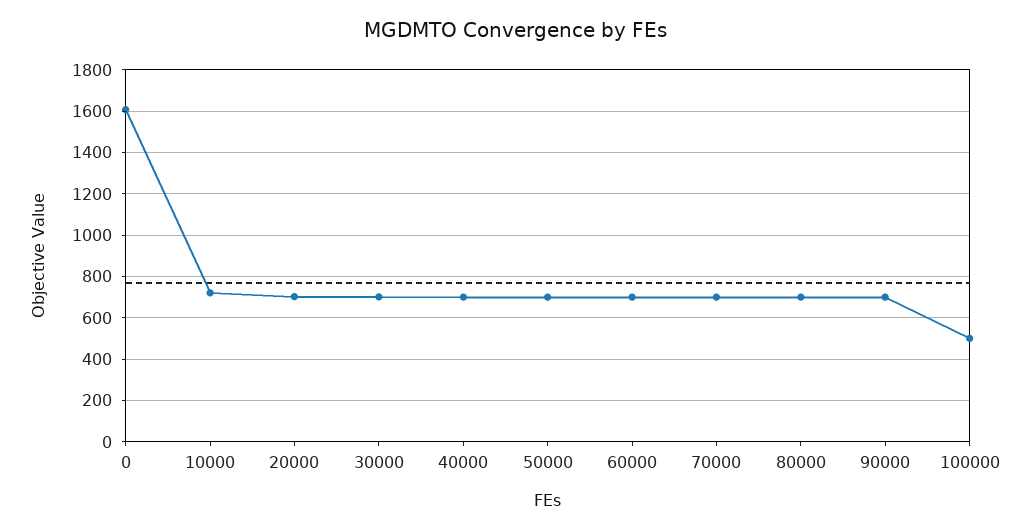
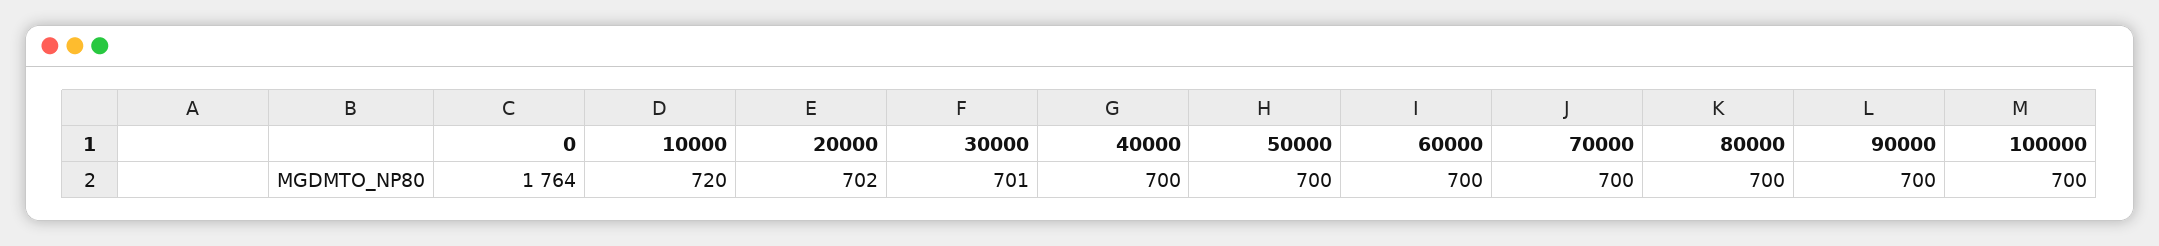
  {
-   "0": 1600,
+   "0": 1764,
    "10000": 720,
    "20000": 702,
    "30000": 701,
    "40000": 700,
    "50000": 700,
    "60000": 700,
    "70000": 700,
    "80000": 700,
    "90000": 700,
-   "100000": 500
+   "100000": 700
  }

